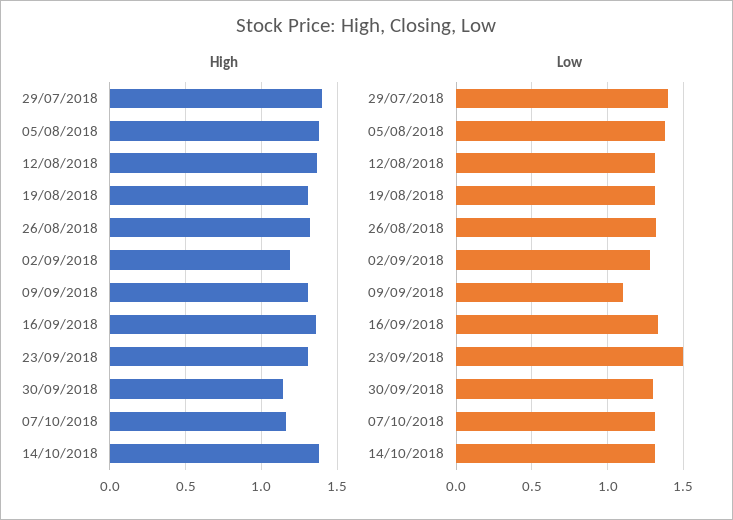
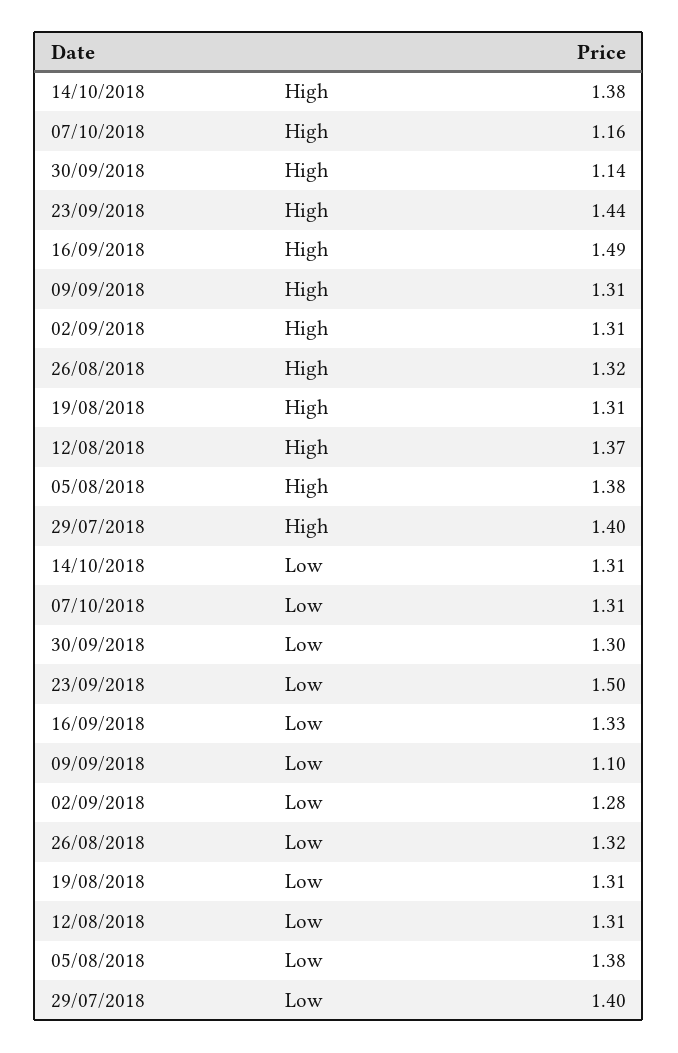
  {
    "High": {
      "29/07/2018": 1.4,
      "05/08/2018": 1.38,
      "12/08/2018": 1.37,
      "19/08/2018": 1.31,
      "26/08/2018": 1.32,
-     "02/09/2018": 1.2,
+     "02/09/2018": 1.31,
      "09/09/2018": 1.31,
-     "16/09/2018": 1.35,
+     "16/09/2018": 1.49,
-     "23/09/2018": 1.3,
+     "23/09/2018": 1.44,
      "30/09/2018": 1.14,
      "07/10/2018": 1.16,
      "14/10/2018": 1.38
    },
    "Low": {
      "29/07/2018": 1.4,
      "05/08/2018": 1.38,
      "12/08/2018": 1.31,
      "19/08/2018": 1.31,
      "26/08/2018": 1.32,
      "02/09/2018": 1.28,
      "09/09/2018": 1.1,
      "16/09/2018": 1.33,
      "23/09/2018": 1.5,
      "30/09/2018": 1.3,
      "07/10/2018": 1.31,
      "14/10/2018": 1.31
    }
  }

